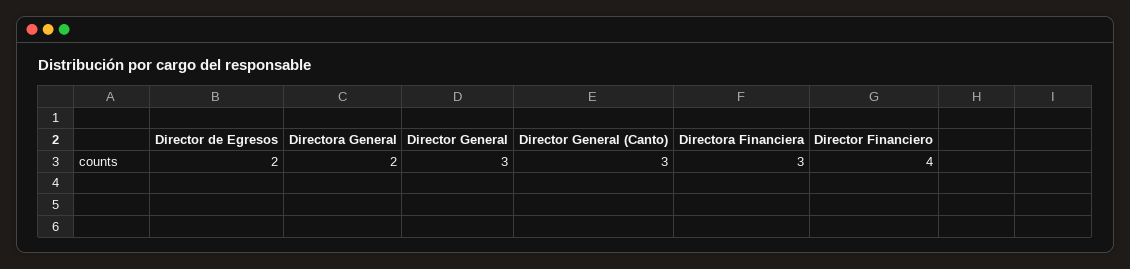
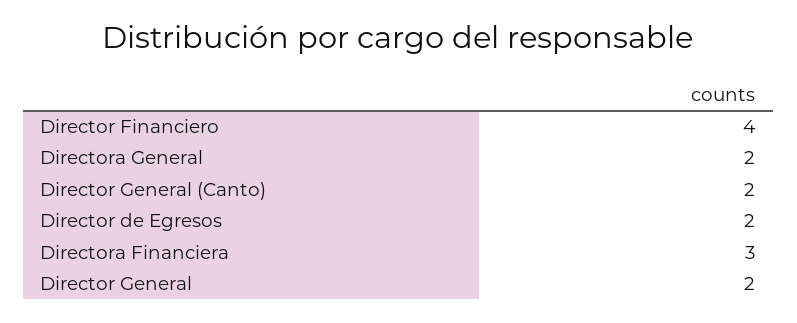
  {
    "Director de Egresos": 2,
    "Directora General": 2,
-   "Director General": 3,
+   "Director General": 2,
-   "Director General (Canto)": 3,
+   "Director General (Canto)": 2,
    "Directora Financiera": 3,
    "Director Financiero": 4
  }

